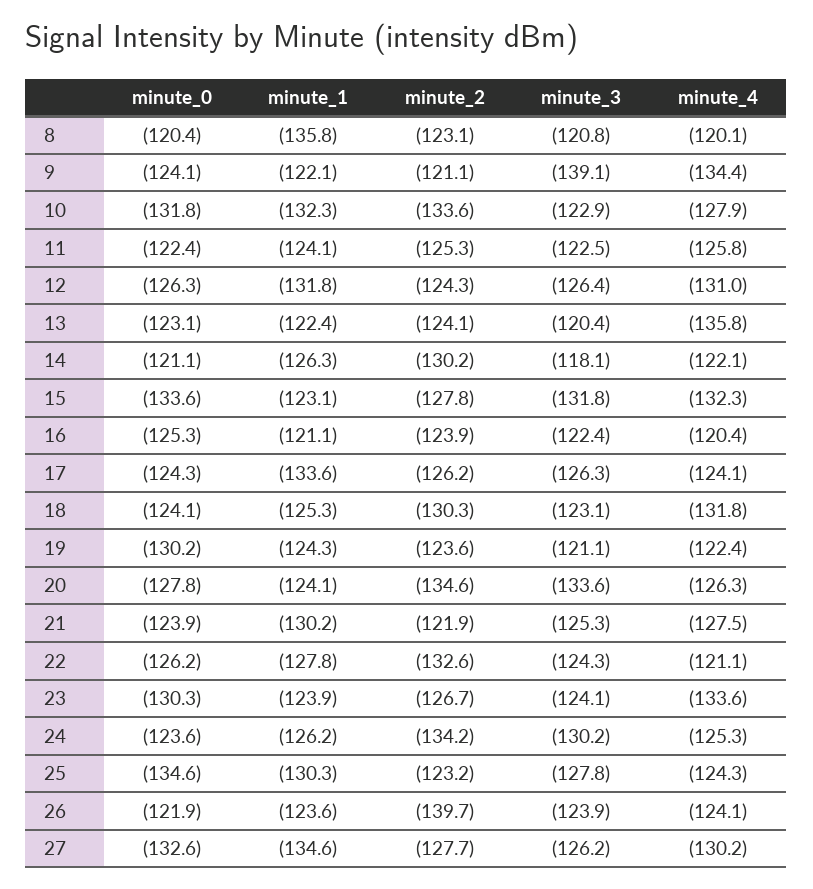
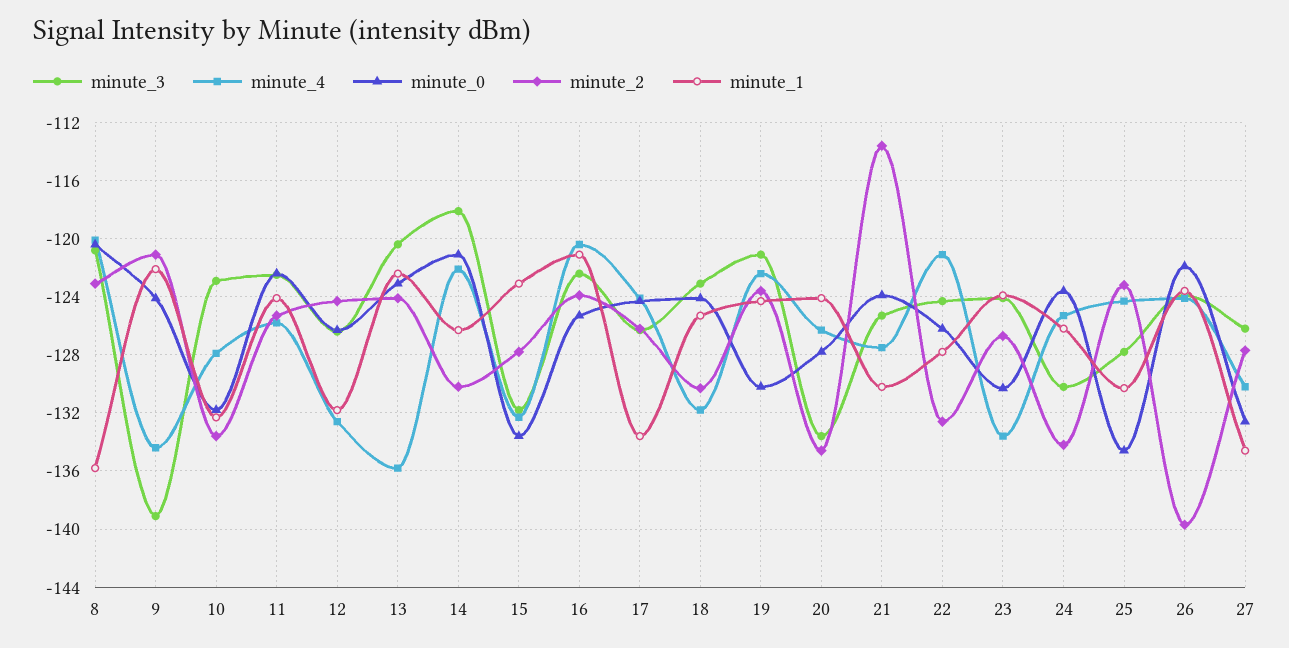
  {
    "minute_0": {
      "8": -120.4,
      "9": -124.1,
      "10": -131.8,
      "11": -122.4,
      "12": -126.3,
      "13": -123.1,
      "14": -121.1,
      "15": -133.6,
      "16": -125.3,
      "17": -124.3,
      "18": -124.1,
      "19": -130.2,
      "20": -127.8,
      "21": -123.9,
      "22": -126.2,
      "23": -130.3,
      "24": -123.6,
      "25": -134.6,
      "26": -121.9,
      "27": -132.6
    },
    "minute_1": {
      "8": -135.8,
      "9": -122.1,
      "10": -132.3,
      "11": -124.1,
      "12": -131.8,
      "13": -122.4,
      "14": -126.3,
      "15": -123.1,
      "16": -121.1,
      "17": -133.6,
      "18": -125.3,
      "19": -124.3,
      "20": -124.1,
      "21": -130.2,
      "22": -127.8,
      "23": -123.9,
      "24": -126.2,
      "25": -130.3,
      "26": -123.6,
      "27": -134.6
    },
    "minute_2": {
      "8": -123.1,
      "9": -121.1,
      "10": -133.6,
      "11": -125.3,
      "12": -124.3,
      "13": -124.1,
      "14": -130.2,
      "15": -127.8,
      "16": -123.9,
      "17": -126.2,
      "18": -130.3,
      "19": -123.6,
      "20": -134.6,
-     "21": -121.9,
+     "21": -113.5,
      "22": -132.6,
      "23": -126.7,
      "24": -134.2,
      "25": -123.2,
      "26": -139.7,
      "27": -127.7
    },
    "minute_3": {
      "8": -120.8,
      "9": -139.1,
      "10": -122.9,
      "11": -122.5,
      "12": -126.4,
      "13": -120.4,
      "14": -118.1,
      "15": -131.8,
      "16": -122.4,
      "17": -126.3,
      "18": -123.1,
      "19": -121.1,
      "20": -133.6,
      "21": -125.3,
      "22": -124.3,
      "23": -124.1,
      "24": -130.2,
      "25": -127.8,
      "26": -123.9,
      "27": -126.2
    },
    "minute_4": {
      "8": -120.1,
      "9": -134.4,
      "10": -127.9,
      "11": -125.8,
-     "12": -131,
+     "12": -132.5,
      "13": -135.8,
      "14": -122.1,
      "15": -132.3,
      "16": -120.4,
      "17": -124.1,
      "18": -131.8,
      "19": -122.4,
      "20": -126.3,
      "21": -127.5,
      "22": -121.1,
      "23": -133.6,
      "24": -125.3,
      "25": -124.3,
      "26": -124.1,
      "27": -130.2
    }
  }

